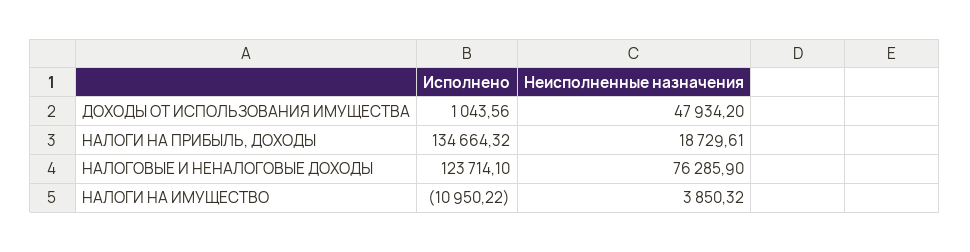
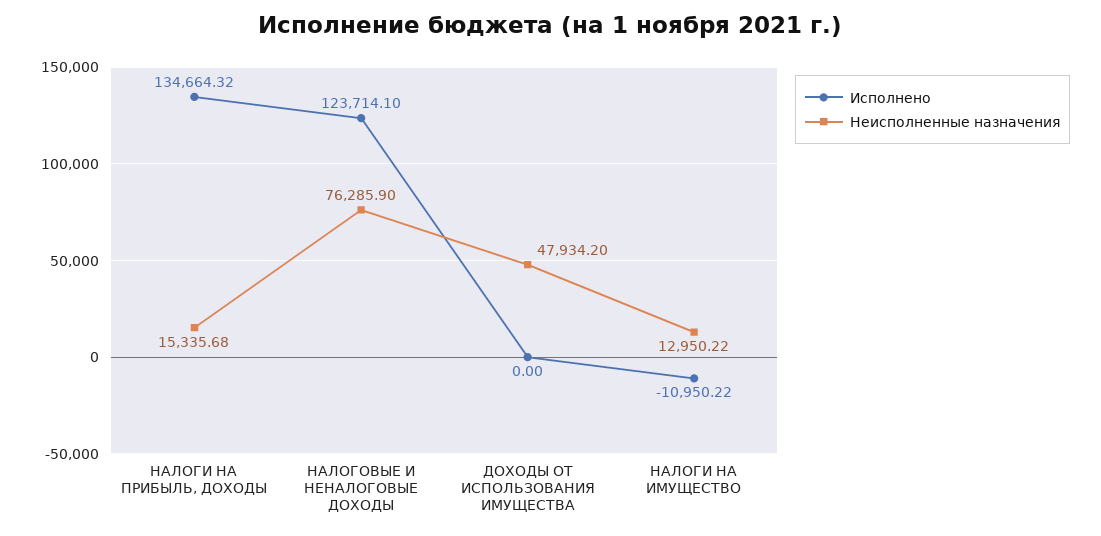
  {
    "Исполнено": {
-     "ДОХОДЫ ОТ ИСПОЛЬЗОВАНИЯ ИМУЩЕСТВА": 1043.56,
+     "ДОХОДЫ ОТ ИСПОЛЬЗОВАНИЯ ИМУЩЕСТВА": 0,
      "НАЛОГИ НА ПРИБЫЛЬ, ДОХОДЫ": 134664.32,
      "НАЛОГОВЫЕ И НЕНАЛОГОВЫЕ ДОХОДЫ": 123714.1,
      "НАЛОГИ НА ИМУЩЕСТВО": -10950.22
    },
    "Неисполненные назначения": {
      "ДОХОДЫ ОТ ИСПОЛЬЗОВАНИЯ ИМУЩЕСТВА": 47934.2,
-     "НАЛОГИ НА ПРИБЫЛЬ, ДОХОДЫ": 18729.61,
+     "НАЛОГИ НА ПРИБЫЛЬ, ДОХОДЫ": 15335.68,
      "НАЛОГОВЫЕ И НЕНАЛОГОВЫЕ ДОХОДЫ": 76285.9,
-     "НАЛОГИ НА ИМУЩЕСТВО": 3850.32
+     "НАЛОГИ НА ИМУЩЕСТВО": 12950.22
    }
  }

